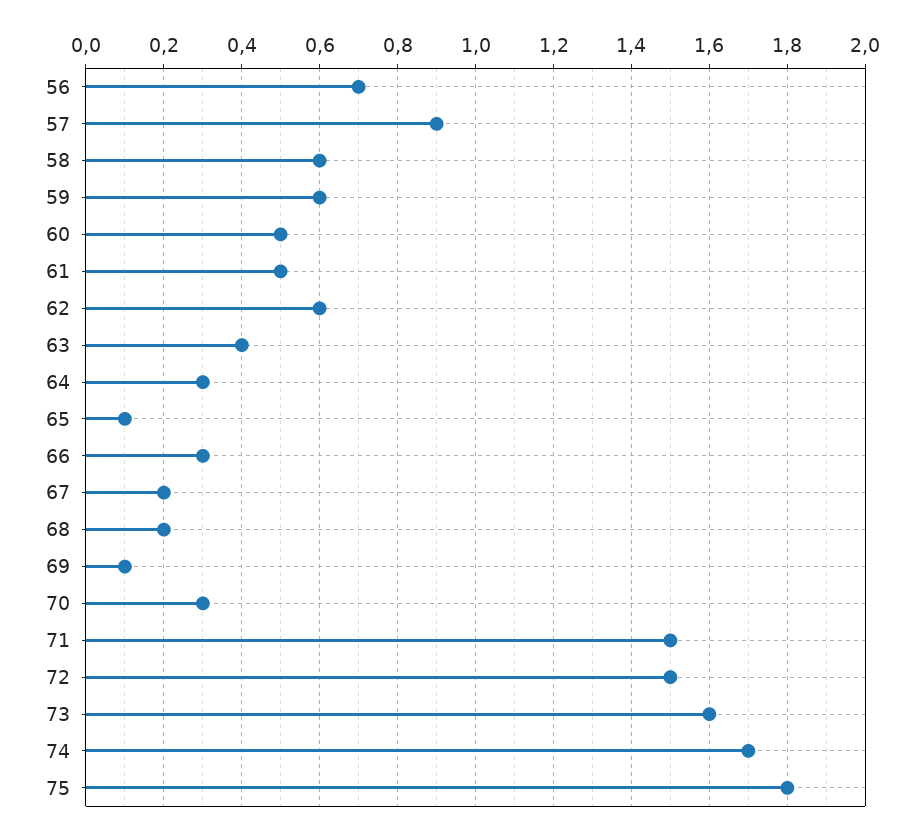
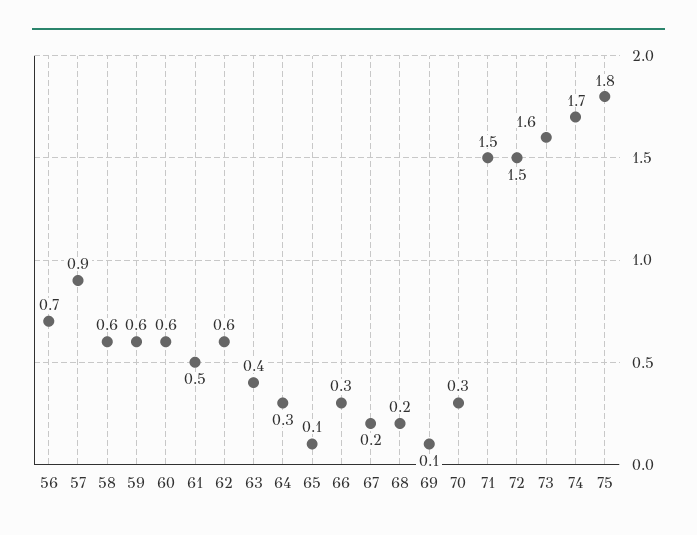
  {
    "56": 0.7,
    "57": 0.9,
    "58": 0.6,
    "59": 0.6,
-   "60": 0.5,
+   "60": 0.6,
    "61": 0.5,
    "62": 0.6,
    "63": 0.4,
    "64": 0.3,
    "65": 0.1,
    "66": 0.3,
    "67": 0.2,
    "68": 0.2,
    "69": 0.1,
    "70": 0.3,
    "71": 1.5,
    "72": 1.5,
    "73": 1.6,
    "74": 1.7,
    "75": 1.8
  }

